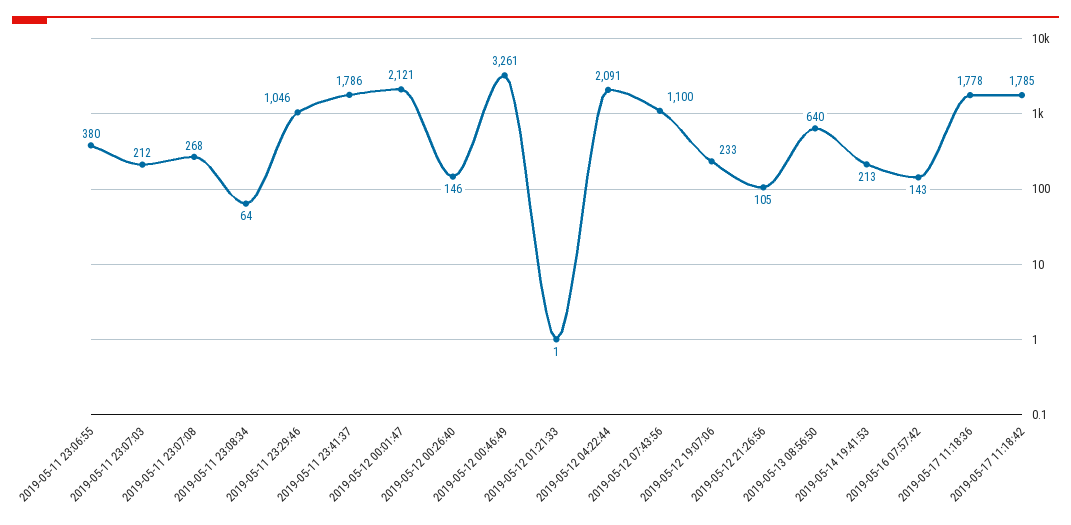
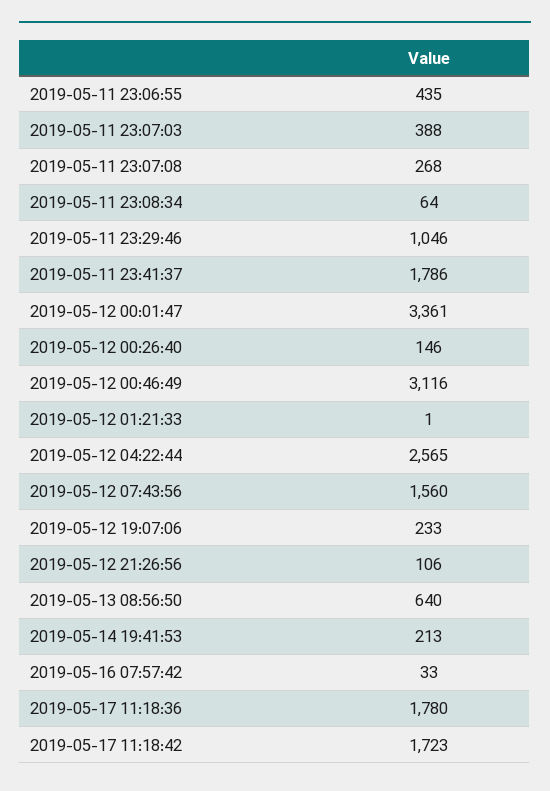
  {
-   "2019-05-11 23:06:55": 380,
+   "2019-05-11 23:06:55": 435,
-   "2019-05-11 23:07:03": 212,
+   "2019-05-11 23:07:03": 388,
    "2019-05-11 23:07:08": 268,
    "2019-05-11 23:08:34": 64,
    "2019-05-11 23:29:46": 1046,
    "2019-05-11 23:41:37": 1786,
-   "2019-05-12 00:01:47": 2121,
+   "2019-05-12 00:01:47": 3361,
    "2019-05-12 00:26:40": 146,
-   "2019-05-12 00:46:49": 3261,
+   "2019-05-12 00:46:49": 3116,
    "2019-05-12 01:21:33": 1,
-   "2019-05-12 04:22:44": 2091,
+   "2019-05-12 04:22:44": 2565,
-   "2019-05-12 07:43:56": 1100,
+   "2019-05-12 07:43:56": 1560,
    "2019-05-12 19:07:06": 233,
-   "2019-05-12 21:26:56": 105,
+   "2019-05-12 21:26:56": 106,
    "2019-05-13 08:56:50": 640,
    "2019-05-14 19:41:53": 213,
-   "2019-05-16 07:57:42": 143,
+   "2019-05-16 07:57:42": 33,
-   "2019-05-17 11:18:36": 1778,
+   "2019-05-17 11:18:36": 1780,
-   "2019-05-17 11:18:42": 1785
+   "2019-05-17 11:18:42": 1723
  }

